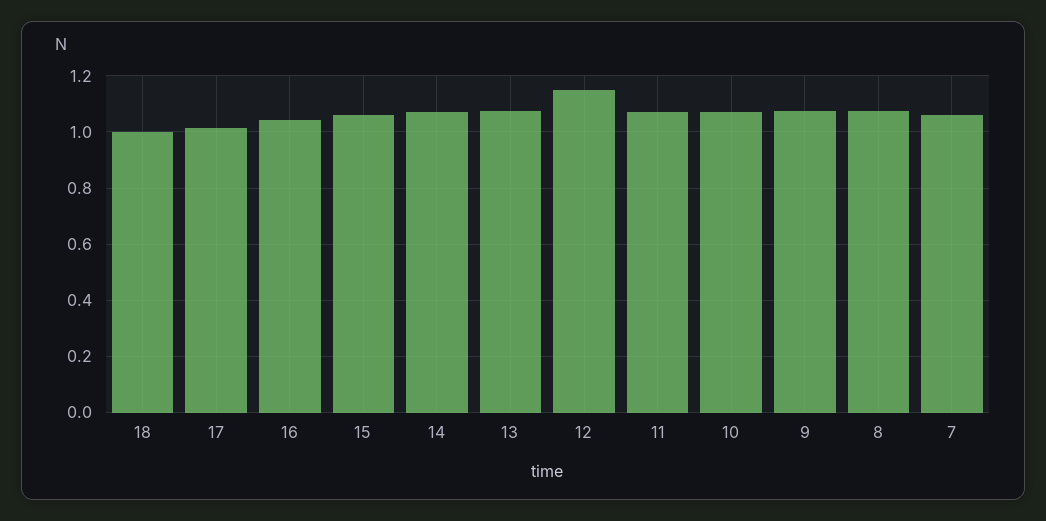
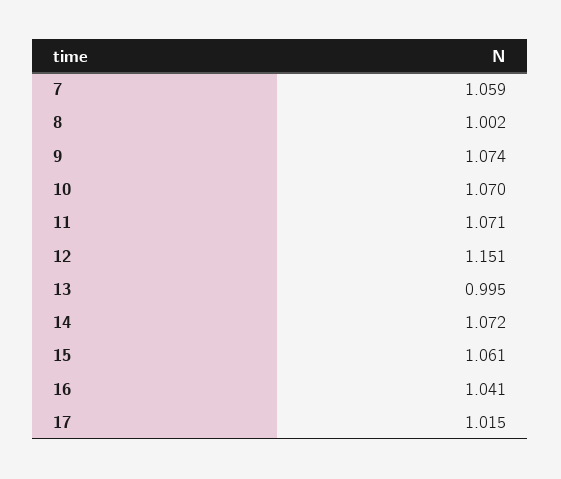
  {
-   "18": 1,
    "17": 1.015,
    "16": 1.041,
    "15": 1.061,
    "14": 1.072,
-   "13": 1.075,
+   "13": 0.995,
    "12": 1.151,
    "11": 1.071,
    "10": 1.07,
    "9": 1.074,
-   "8": 1.075,
+   "8": 1.002,
    "7": 1.059
  }

